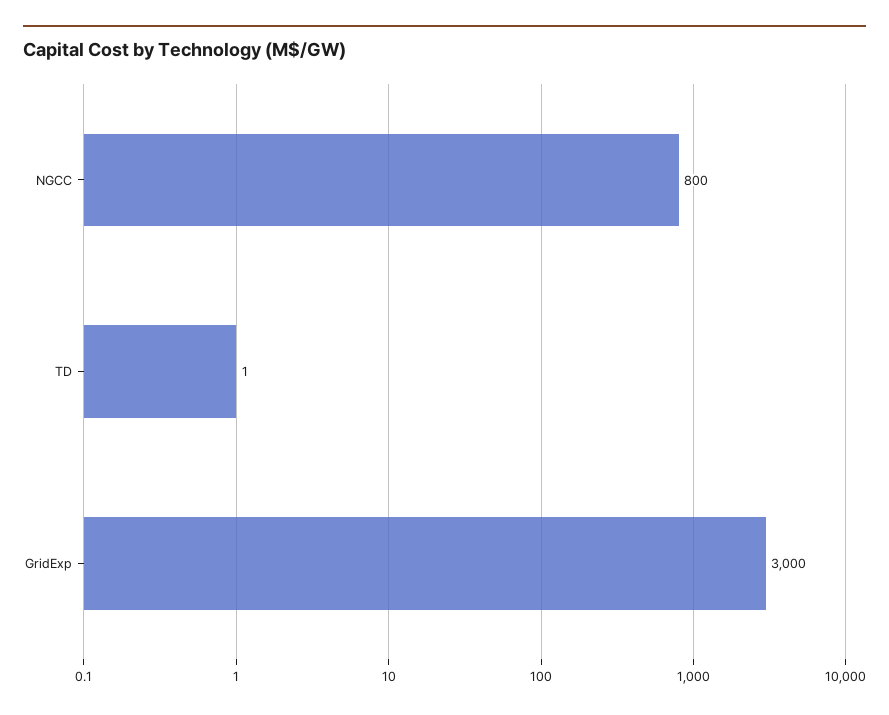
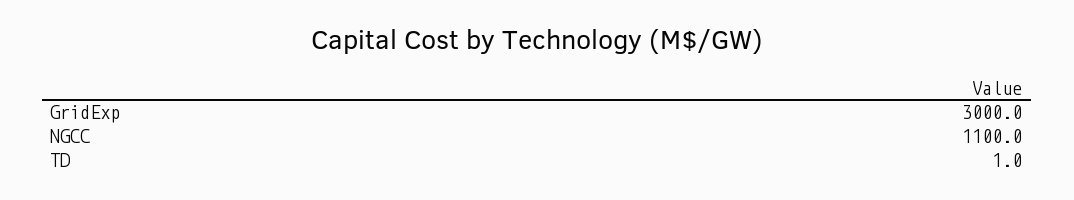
  {
-   "NGCC": 800,
+   "NGCC": 1100,
    "TD": 1,
    "GridExp": 3000
  }

